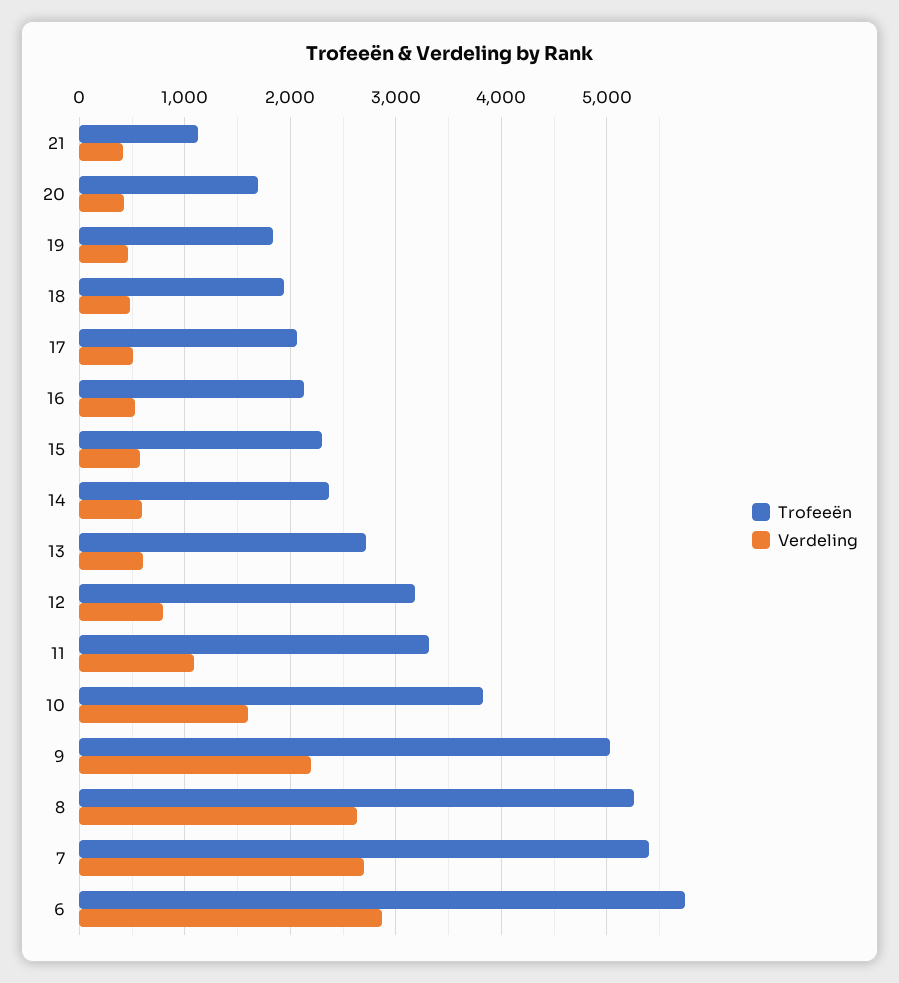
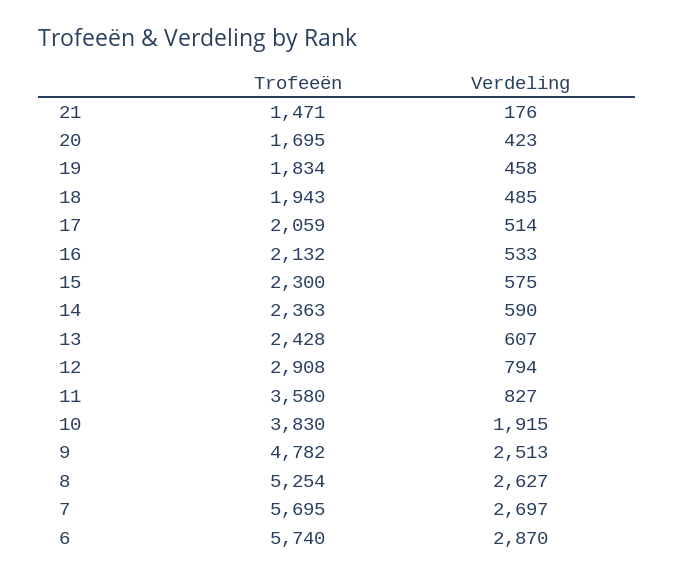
  {
    "Trofeeën": {
-     "21": 1100,
+     "21": 1471,
      "20": 1695,
      "19": 1834,
      "18": 1943,
      "17": 2059,
      "16": 2132,
      "15": 2300,
      "14": 2363,
-     "13": 2700,
+     "13": 2428,
-     "12": 3200,
+     "12": 2908,
-     "11": 3300,
+     "11": 3580,
      "10": 3830,
-     "9": 5000,
+     "9": 4782,
      "8": 5254,
-     "7": 5400,
+     "7": 5695,
      "6": 5740
    },
    "Verdeling": {
-     "21": 400,
+     "21": 176,
      "20": 423,
      "19": 458,
      "18": 485,
      "17": 514,
      "16": 533,
      "15": 575,
      "14": 590,
      "13": 607,
      "12": 794,
-     "11": 1100,
+     "11": 827,
-     "10": 1600,
+     "10": 1915,
-     "9": 2200,
+     "9": 2513,
      "8": 2627,
      "7": 2697,
      "6": 2870
    }
  }

